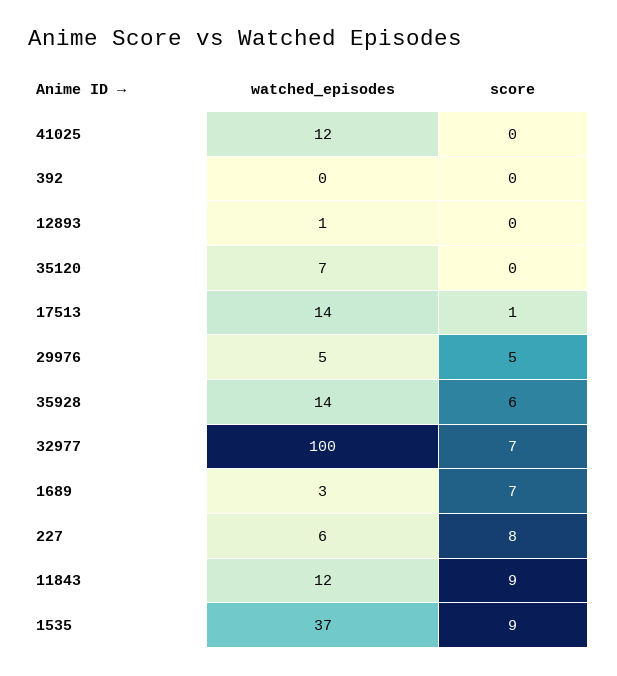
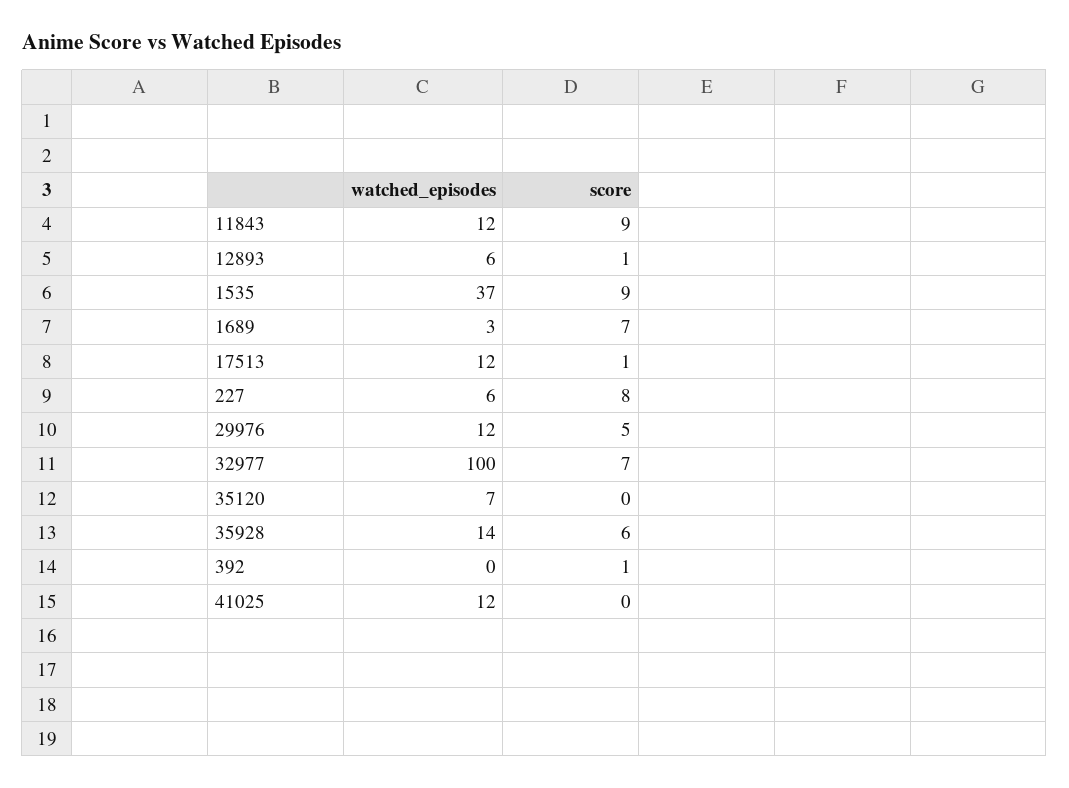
  {
    "watched_episodes": {
      "41025": 12,
      "392": 0,
-     "12893": 1,
+     "12893": 6,
      "35120": 7,
-     "17513": 14,
+     "17513": 12,
-     "29976": 5,
+     "29976": 12,
      "35928": 14,
      "32977": 100,
      "1689": 3,
      "227": 6,
      "11843": 12,
      "1535": 37
    },
    "score": {
      "41025": 0,
-     "392": 0,
+     "392": 1,
-     "12893": 0,
+     "12893": 1,
      "35120": 0,
      "17513": 1,
      "29976": 5,
      "35928": 6,
      "32977": 7,
      "1689": 7,
      "227": 8,
      "11843": 9,
      "1535": 9
    }
  }

